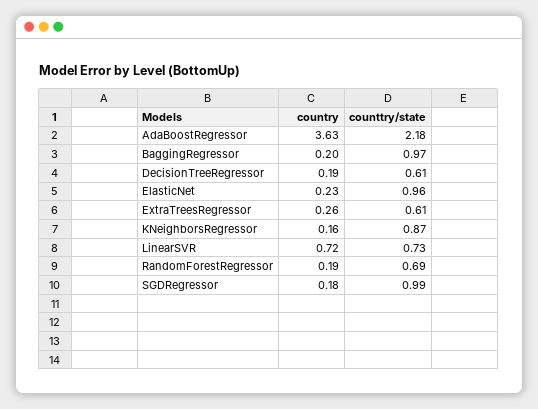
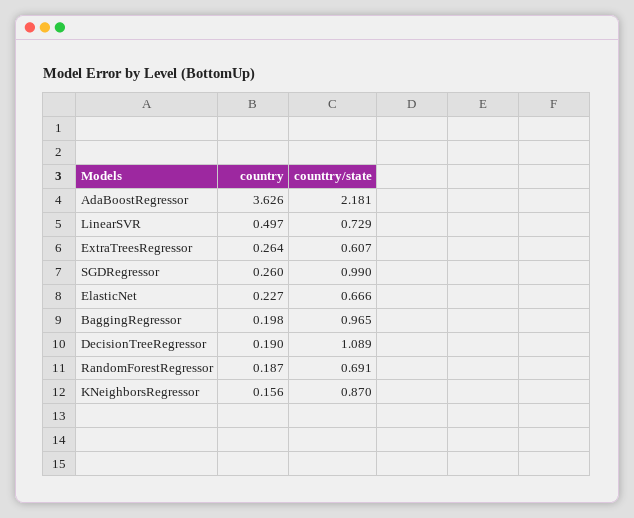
  {
    "country": {
      "AdaBoostRegressor": 3.626,
      "BaggingRegressor": 0.198,
      "DecisionTreeRegressor": 0.19,
      "ElasticNet": 0.227,
      "ExtraTreesRegressor": 0.264,
      "KNeighborsRegressor": 0.156,
-     "LinearSVR": 0.72,
+     "LinearSVR": 0.497,
      "RandomForestRegressor": 0.187,
-     "SGDRegressor": 0.18
+     "SGDRegressor": 0.26
    },
    "counttry/state": {
      "AdaBoostRegressor": 2.181,
      "BaggingRegressor": 0.965,
-     "DecisionTreeRegressor": 0.61,
+     "DecisionTreeRegressor": 1.089,
-     "ElasticNet": 0.96,
+     "ElasticNet": 0.666,
      "ExtraTreesRegressor": 0.607,
      "KNeighborsRegressor": 0.87,
      "LinearSVR": 0.729,
      "RandomForestRegressor": 0.691,
      "SGDRegressor": 0.99
    }
  }

